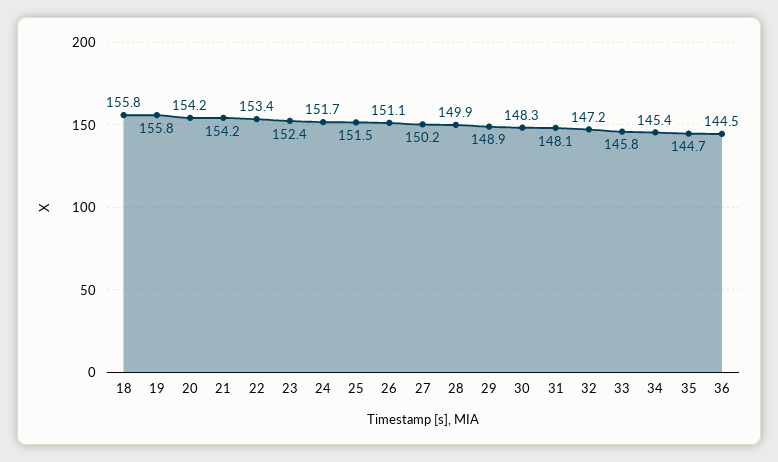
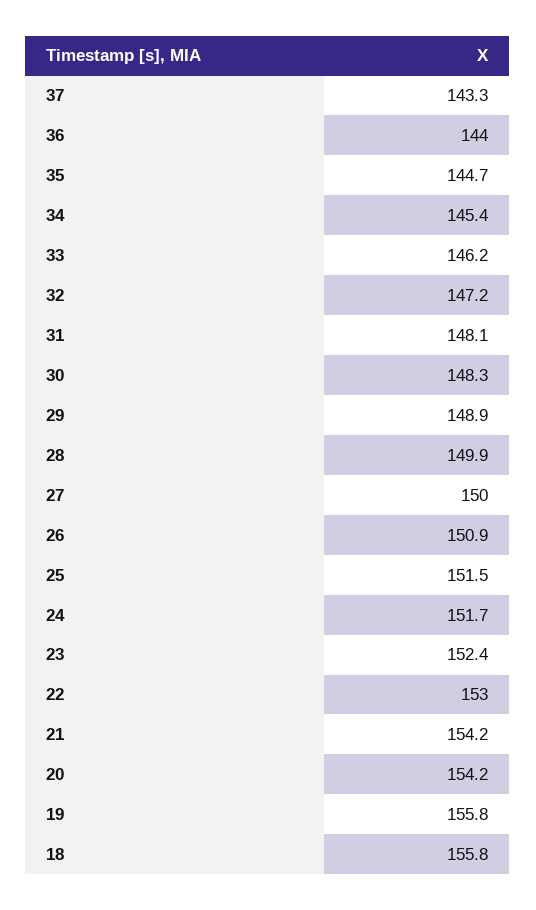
  {
    "18": 155.8,
    "19": 155.8,
    "20": 154.2,
    "21": 154.2,
-   "22": 153.4,
+   "22": 153,
    "23": 152.4,
    "24": 151.7,
    "25": 151.5,
-   "26": 151.1,
+   "26": 150.9,
-   "27": 150.2,
+   "27": 150,
    "28": 149.9,
    "29": 148.9,
    "30": 148.3,
    "31": 148.1,
    "32": 147.2,
-   "33": 145.8,
+   "33": 146.2,
    "34": 145.4,
    "35": 144.7,
-   "36": 144.5
+   "36": 144,
+   "37": 143.3
  }

